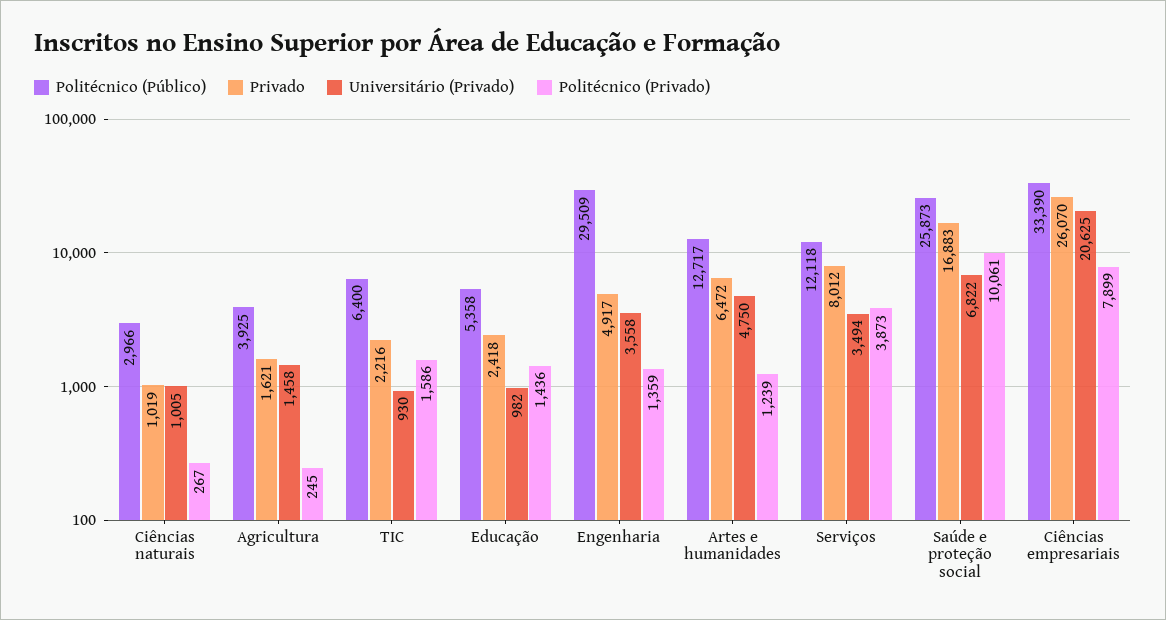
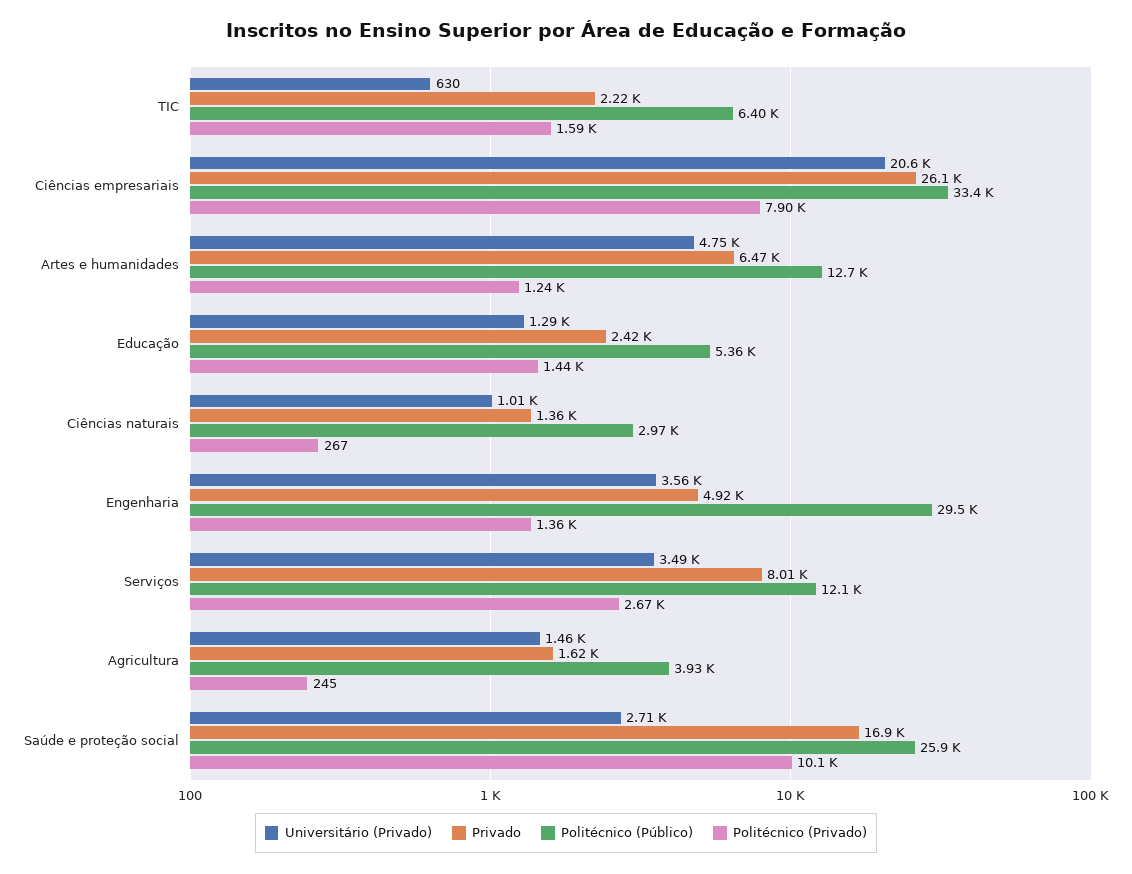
  {
    "Politécnico (Público)": {
      "Ciências naturais": 2966,
      "Agricultura": 3925,
      "TIC": 6400,
      "Educação": 5358,
      "Engenharia": 29509,
      "Artes e humanidades": 12717,
      "Serviços": 12118,
      "Saúde e proteção social": 25873,
      "Ciências empresariais": 33390
    },
    "Privado": {
-     "Ciências naturais": 1019,
+     "Ciências naturais": 1360,
      "Agricultura": 1621,
      "TIC": 2216,
      "Educação": 2418,
      "Engenharia": 4917,
      "Artes e humanidades": 6472,
      "Serviços": 8012,
      "Saúde e proteção social": 16883,
      "Ciências empresariais": 26070
    },
    "Universitário (Privado)": {
      "Ciências naturais": 1005,
      "Agricultura": 1458,
-     "TIC": 930,
+     "TIC": 630,
-     "Educação": 982,
+     "Educação": 1290,
      "Engenharia": 3558,
      "Artes e humanidades": 4750,
      "Serviços": 3494,
-     "Saúde e proteção social": 6822,
+     "Saúde e proteção social": 2710,
      "Ciências empresariais": 20625
    },
    "Politécnico (Privado)": {
      "Ciências naturais": 267,
      "Agricultura": 245,
      "TIC": 1586,
      "Educação": 1436,
      "Engenharia": 1359,
      "Artes e humanidades": 1239,
-     "Serviços": 3873,
+     "Serviços": 2670,
      "Saúde e proteção social": 10061,
      "Ciências empresariais": 7899
    }
  }

